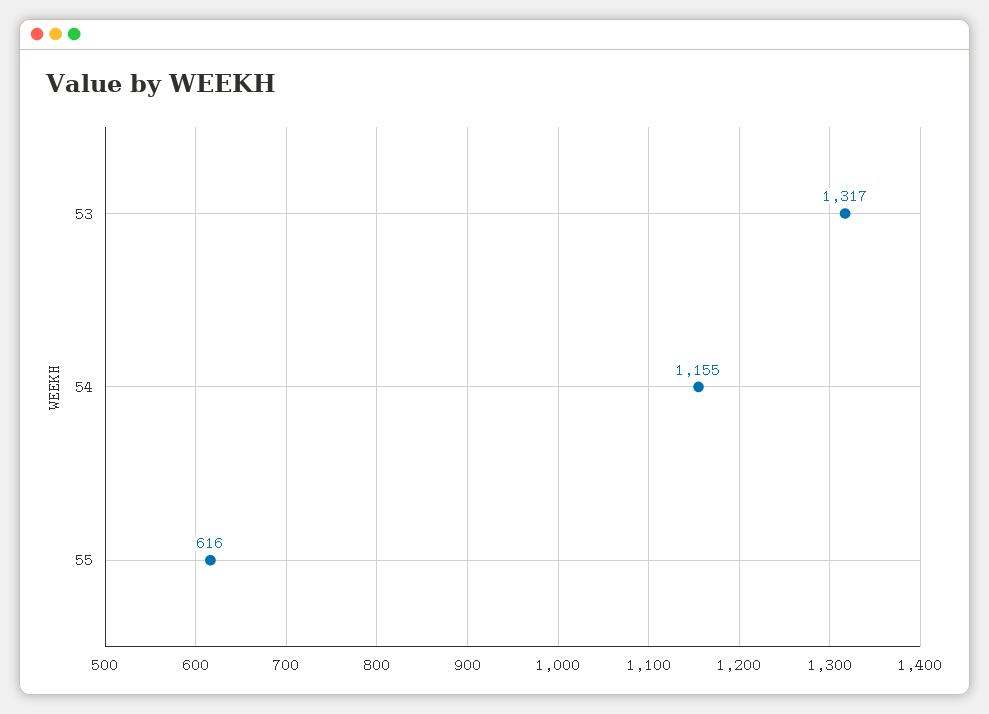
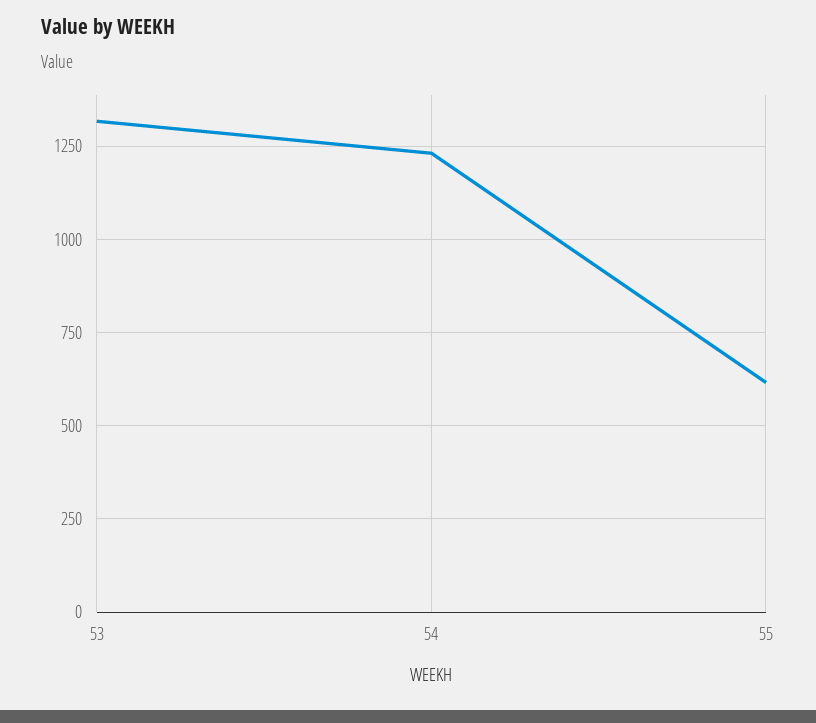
  {
    "53": 1317,
-   "54": 1155,
+   "54": 1225,
    "55": 616
  }

